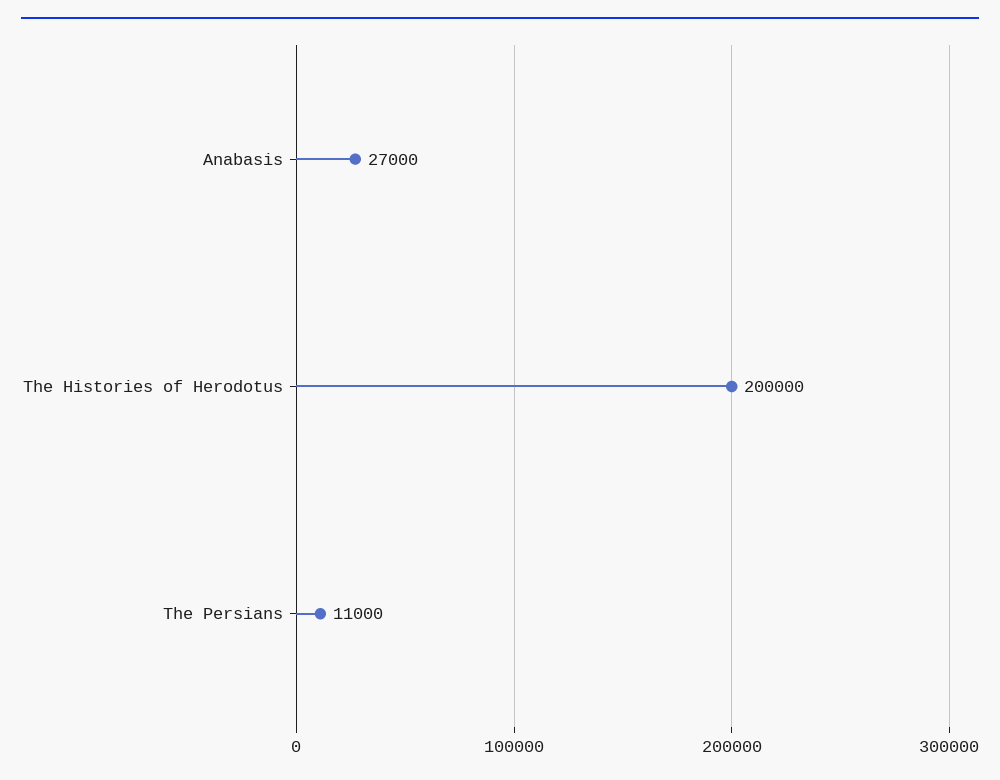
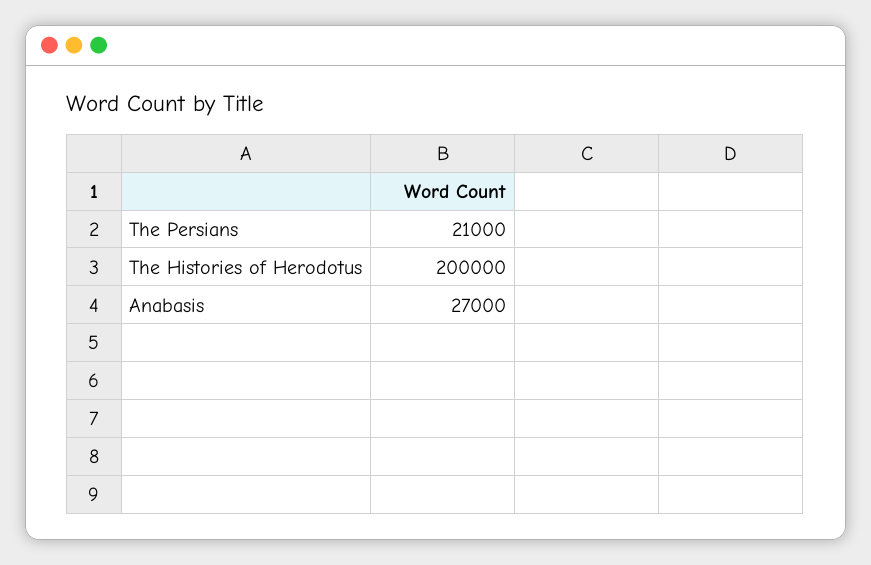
  {
    "Anabasis": 27000,
    "The Histories of Herodotus": 200000,
-   "The Persians": 11000
+   "The Persians": 21000
  }

